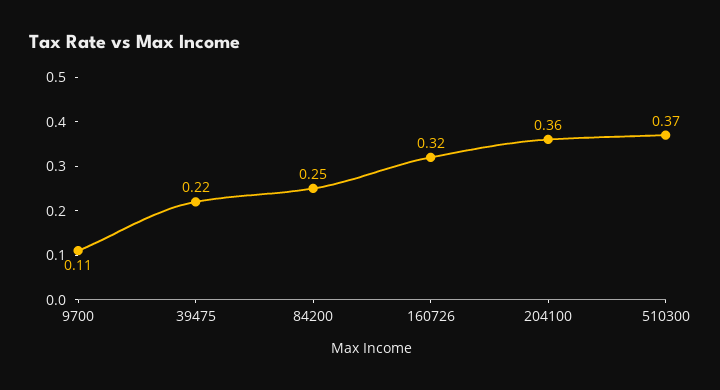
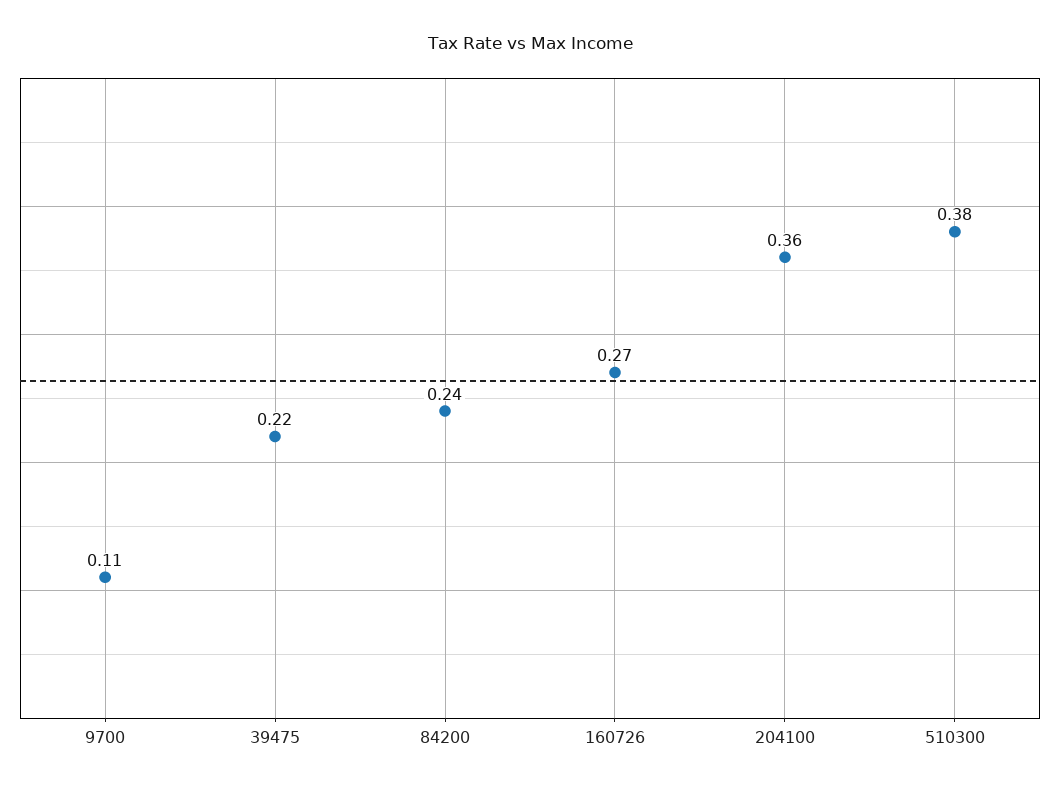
  {
    "9700": 0.11,
    "39475": 0.22,
-   "84200": 0.25,
+   "84200": 0.24,
-   "160726": 0.32,
+   "160726": 0.27,
    "204100": 0.36,
-   "510300": 0.37
+   "510300": 0.38
  }

